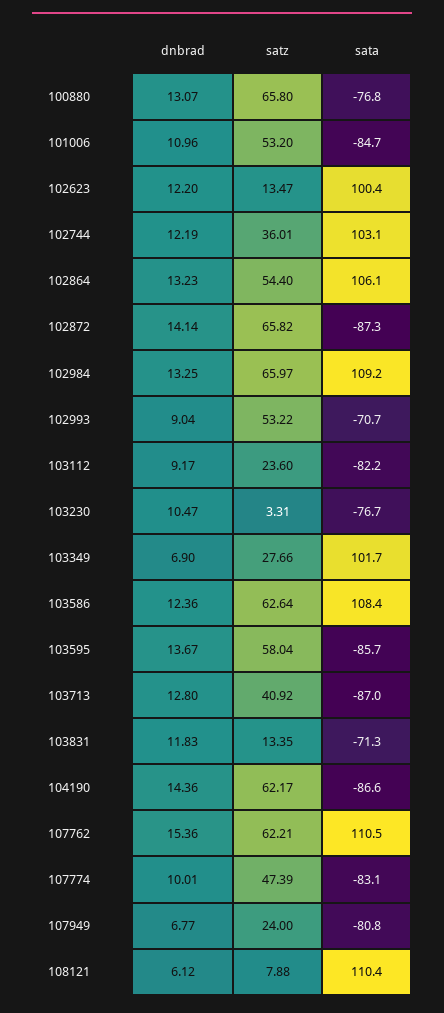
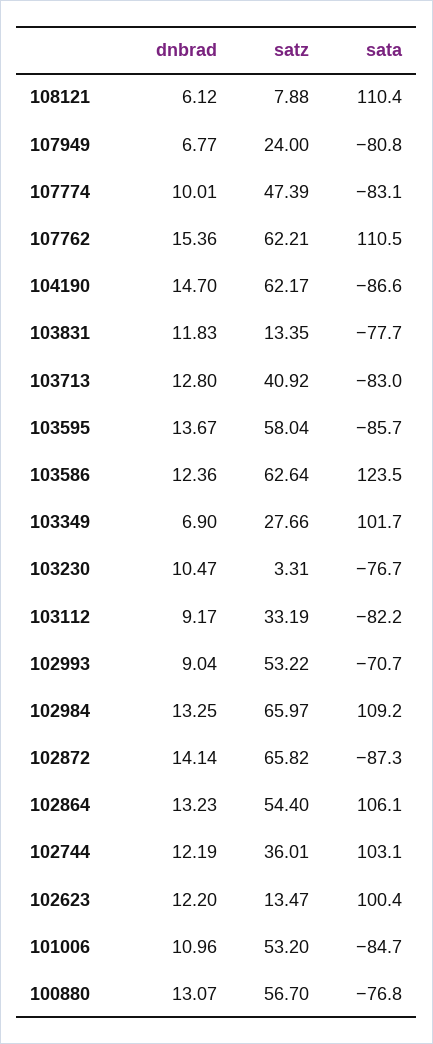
  {
    "dnbrad": {
      "100880": 13.07,
      "101006": 10.96,
      "102623": 12.2,
      "102744": 12.19,
      "102864": 13.23,
      "102872": 14.14,
      "102984": 13.25,
      "102993": 9.04,
      "103112": 9.17,
      "103230": 10.47,
      "103349": 6.9,
      "103586": 12.36,
      "103595": 13.67,
      "103713": 12.8,
      "103831": 11.83,
-     "104190": 14.36,
+     "104190": 14.7,
      "107762": 15.36,
      "107774": 10.01,
      "107949": 6.77,
      "108121": 6.12
    },
    "satz": {
-     "100880": 65.8,
+     "100880": 56.7,
      "101006": 53.2,
      "102623": 13.47,
      "102744": 36.01,
      "102864": 54.4,
      "102872": 65.82,
      "102984": 65.97,
      "102993": 53.22,
-     "103112": 23.6,
+     "103112": 33.19,
      "103230": 3.31,
      "103349": 27.66,
      "103586": 62.64,
      "103595": 58.04,
      "103713": 40.92,
      "103831": 13.35,
      "104190": 62.17,
      "107762": 62.21,
      "107774": 47.39,
      "107949": 24,
      "108121": 7.88
    },
    "sata": {
      "100880": -76.8,
      "101006": -84.7,
      "102623": 100.4,
      "102744": 103.1,
      "102864": 106.1,
      "102872": -87.3,
      "102984": 109.2,
      "102993": -70.7,
      "103112": -82.2,
      "103230": -76.7,
      "103349": 101.7,
-     "103586": 108.4,
+     "103586": 123.5,
      "103595": -85.7,
-     "103713": -87,
+     "103713": -83,
-     "103831": -71.3,
+     "103831": -77.7,
      "104190": -86.6,
      "107762": 110.5,
      "107774": -83.1,
      "107949": -80.8,
      "108121": 110.4
    }
  }

